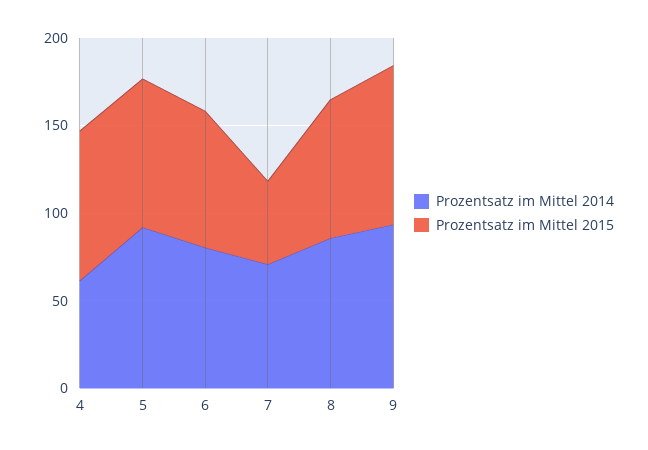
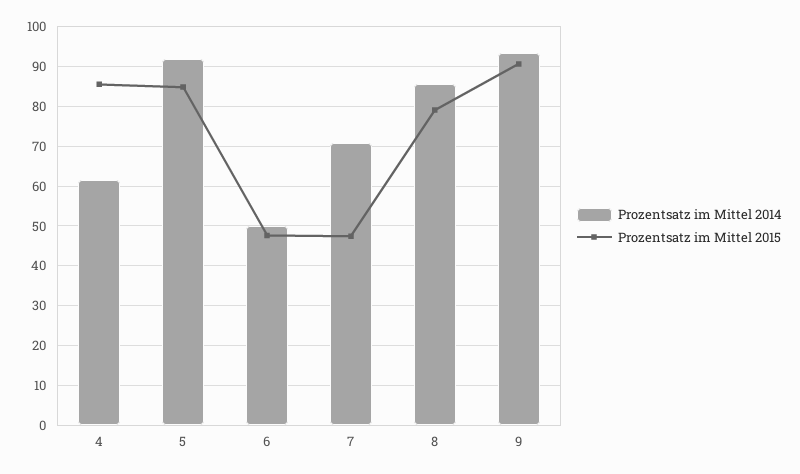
  {
    "Prozentsatz im Mittel 2014": {
      "4": 62,
      "5": 92,
-     "6": 80,
+     "6": 50,
      "7": 70,
      "8": 86,
      "9": 94
    },
    "Prozentsatz im Mittel 2015": {
      "4": 86,
      "5": 84,
-     "6": 80,
+     "6": 48,
      "7": 48,
      "8": 80,
      "9": 90
    }
  }

